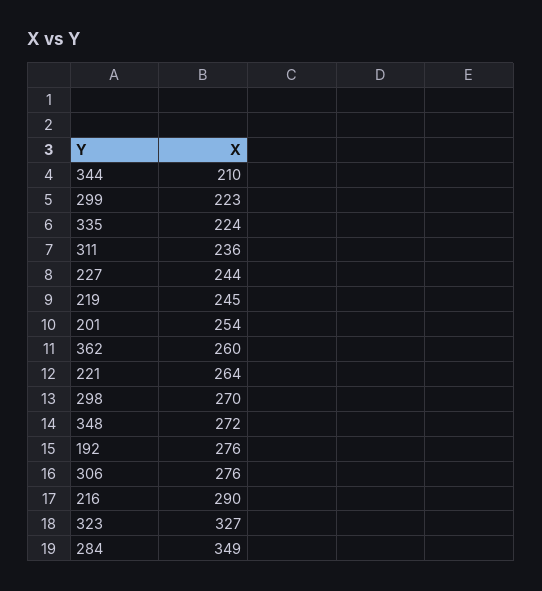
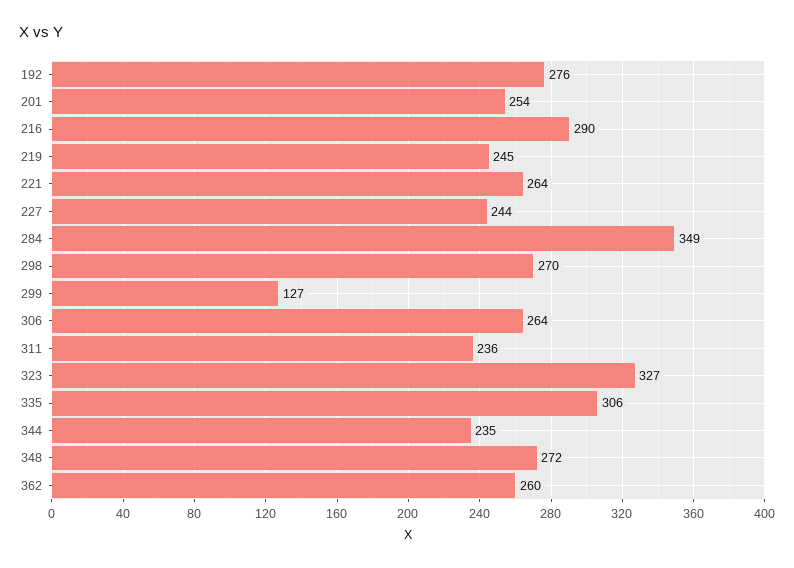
  {
-   "344": 210,
+   "344": 235,
-   "299": 223,
+   "299": 127,
-   "335": 224,
+   "335": 306,
    "311": 236,
    "227": 244,
    "219": 245,
    "201": 254,
    "362": 260,
    "221": 264,
    "298": 270,
    "348": 272,
    "192": 276,
-   "306": 276,
+   "306": 264,
    "216": 290,
    "323": 327,
    "284": 349
  }

